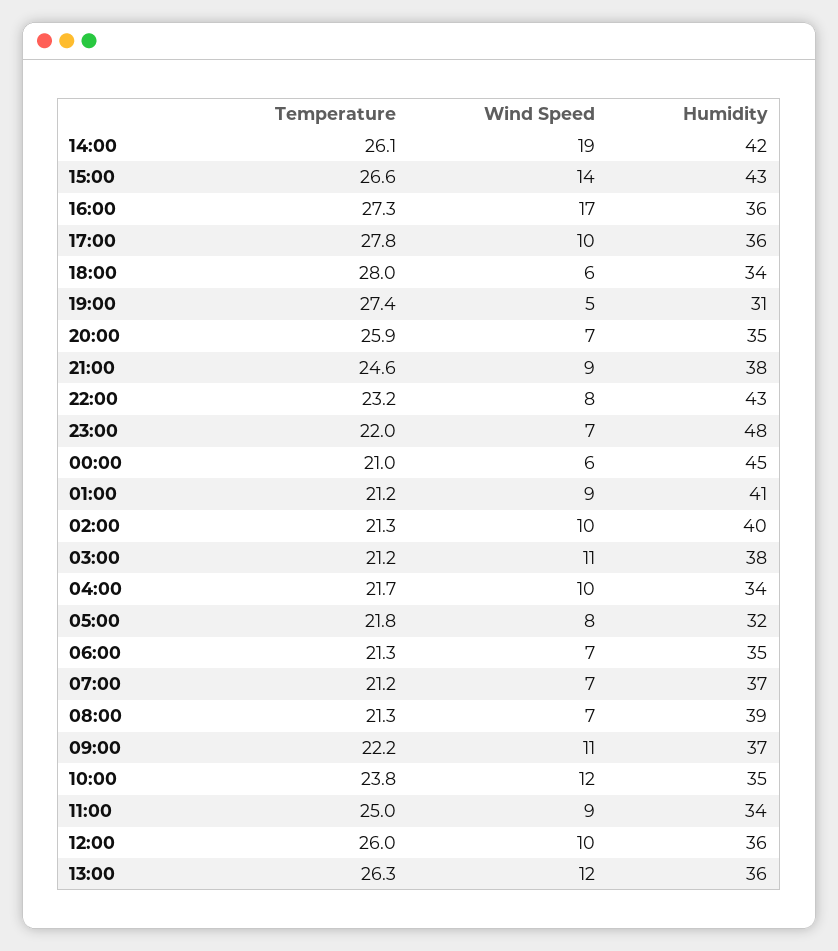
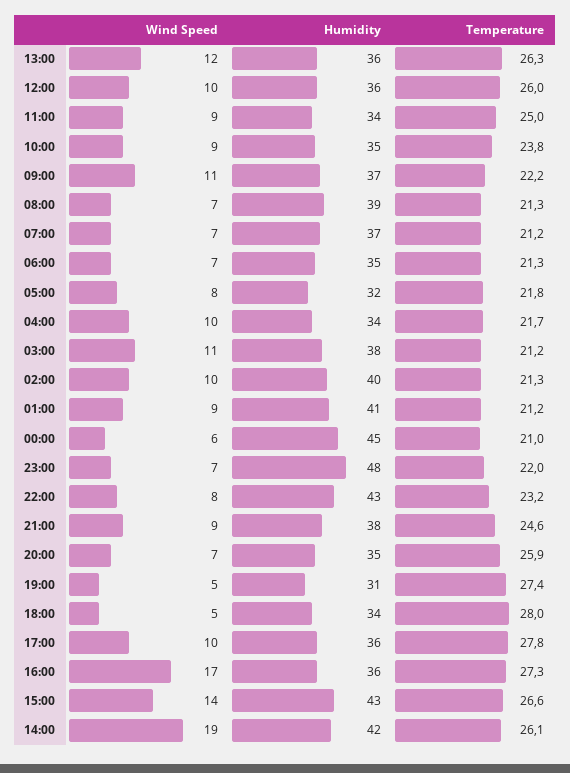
  {
    "Temperature": {
      "14:00": 26.1,
      "15:00": 26.6,
      "16:00": 27.3,
      "17:00": 27.8,
      "18:00": 28,
      "19:00": 27.4,
      "20:00": 25.9,
      "21:00": 24.6,
      "22:00": 23.2,
      "23:00": 22,
      "00:00": 21,
      "01:00": 21.2,
      "02:00": 21.3,
      "03:00": 21.2,
      "04:00": 21.7,
      "05:00": 21.8,
      "06:00": 21.3,
      "07:00": 21.2,
      "08:00": 21.3,
      "09:00": 22.2,
      "10:00": 23.8,
      "11:00": 25,
      "12:00": 26,
      "13:00": 26.3
    },
    "Wind Speed": {
      "14:00": 19,
      "15:00": 14,
      "16:00": 17,
      "17:00": 10,
-     "18:00": 6,
+     "18:00": 5,
      "19:00": 5,
      "20:00": 7,
      "21:00": 9,
      "22:00": 8,
      "23:00": 7,
      "00:00": 6,
      "01:00": 9,
      "02:00": 10,
      "03:00": 11,
      "04:00": 10,
      "05:00": 8,
      "06:00": 7,
      "07:00": 7,
      "08:00": 7,
      "09:00": 11,
-     "10:00": 12,
+     "10:00": 9,
      "11:00": 9,
      "12:00": 10,
      "13:00": 12
    },
    "Humidity": {
      "14:00": 42,
      "15:00": 43,
      "16:00": 36,
      "17:00": 36,
      "18:00": 34,
      "19:00": 31,
      "20:00": 35,
      "21:00": 38,
      "22:00": 43,
      "23:00": 48,
      "00:00": 45,
      "01:00": 41,
      "02:00": 40,
      "03:00": 38,
      "04:00": 34,
      "05:00": 32,
      "06:00": 35,
      "07:00": 37,
      "08:00": 39,
      "09:00": 37,
      "10:00": 35,
      "11:00": 34,
      "12:00": 36,
      "13:00": 36
    }
  }

